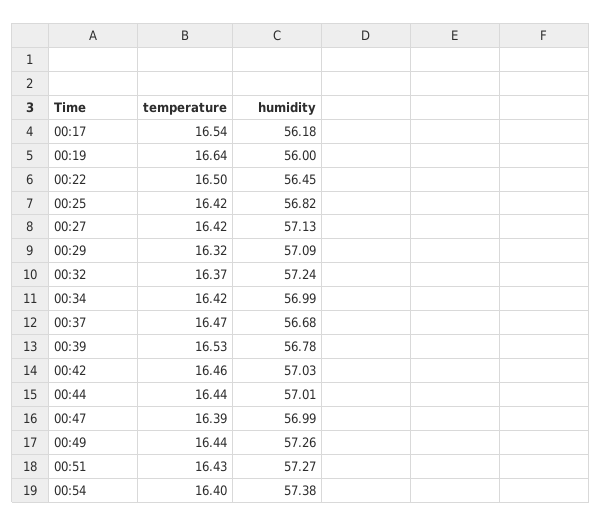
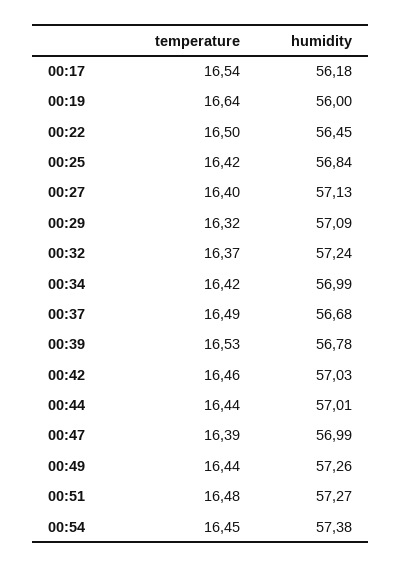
  {
    "temperature": {
      "00:17": 16.54,
      "00:19": 16.64,
      "00:22": 16.5,
      "00:25": 16.42,
-     "00:27": 16.42,
+     "00:27": 16.4,
      "00:29": 16.32,
      "00:32": 16.37,
      "00:34": 16.42,
-     "00:37": 16.47,
+     "00:37": 16.49,
      "00:39": 16.53,
      "00:42": 16.46,
      "00:44": 16.44,
      "00:47": 16.39,
      "00:49": 16.44,
-     "00:51": 16.43,
+     "00:51": 16.48,
-     "00:54": 16.4
+     "00:54": 16.45
    },
    "humidity": {
      "00:17": 56.18,
      "00:19": 56,
      "00:22": 56.45,
-     "00:25": 56.82,
+     "00:25": 56.84,
      "00:27": 57.13,
      "00:29": 57.09,
      "00:32": 57.24,
      "00:34": 56.99,
      "00:37": 56.68,
      "00:39": 56.78,
      "00:42": 57.03,
      "00:44": 57.01,
      "00:47": 56.99,
      "00:49": 57.26,
      "00:51": 57.27,
      "00:54": 57.38
    }
  }

